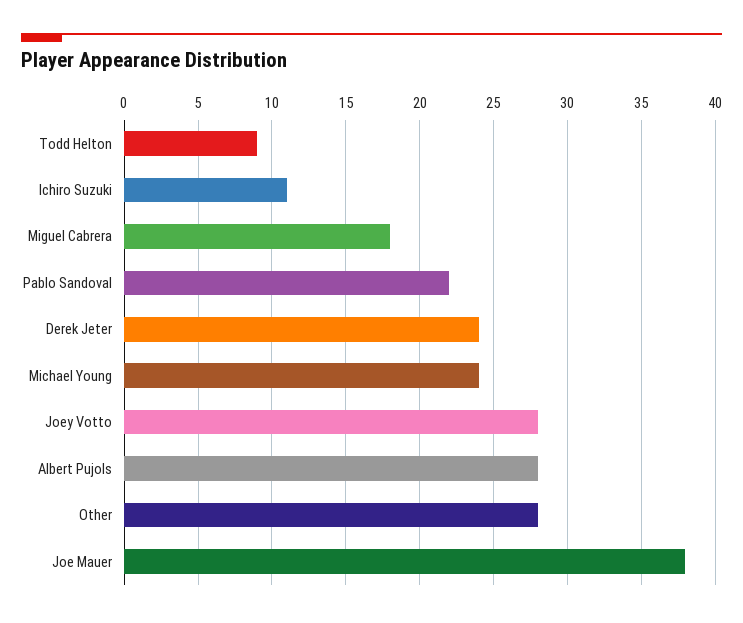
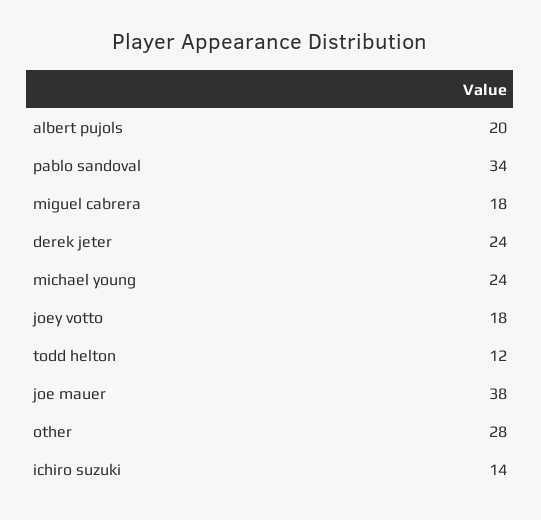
  {
-   "Todd Helton": 9,
+   "Todd Helton": 12,
-   "Ichiro Suzuki": 11,
+   "Ichiro Suzuki": 14,
    "Miguel Cabrera": 18,
-   "Pablo Sandoval": 22,
+   "Pablo Sandoval": 34,
    "Derek Jeter": 24,
    "Michael Young": 24,
-   "Joey Votto": 28,
+   "Joey Votto": 18,
-   "Albert Pujols": 28,
+   "Albert Pujols": 20,
    "Other": 28,
    "Joe Mauer": 38
  }

